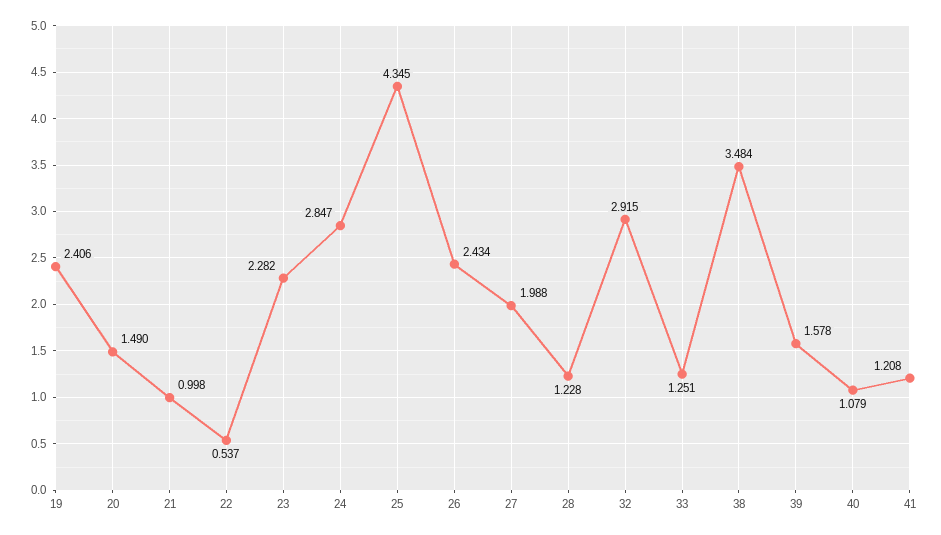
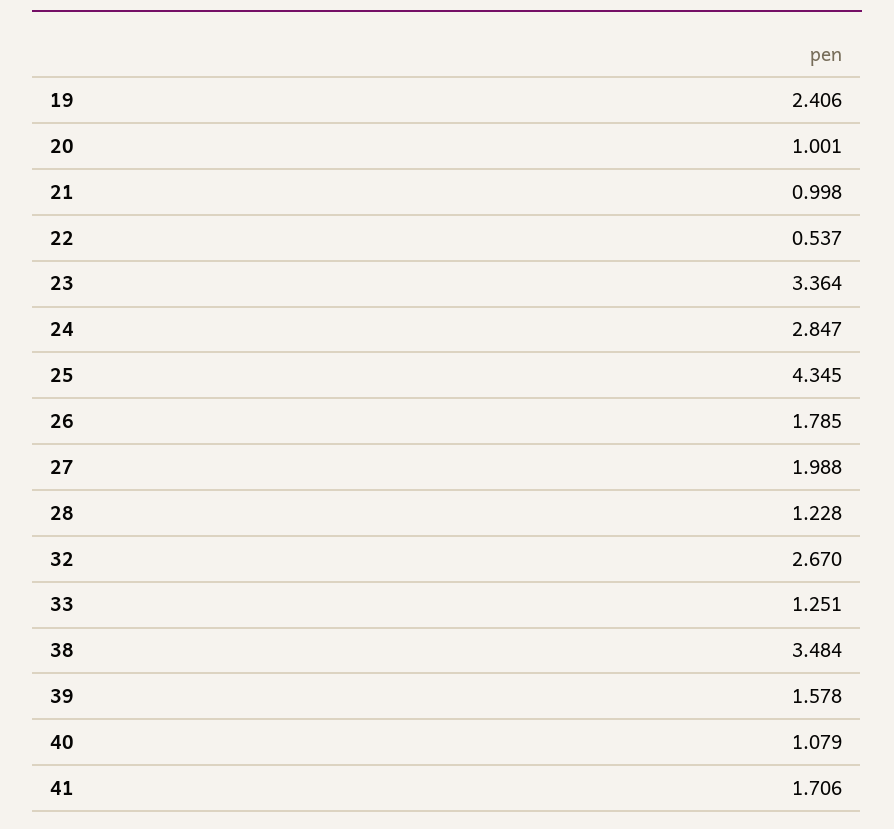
  {
    "19": 2.406,
-   "20": 1.49,
+   "20": 1.001,
    "21": 0.998,
    "22": 0.537,
-   "23": 2.282,
+   "23": 3.364,
    "24": 2.847,
    "25": 4.345,
-   "26": 2.434,
+   "26": 1.785,
    "27": 1.988,
    "28": 1.228,
-   "32": 2.915,
+   "32": 2.67,
    "33": 1.251,
    "38": 3.484,
    "39": 1.578,
    "40": 1.079,
-   "41": 1.208
+   "41": 1.706
  }

